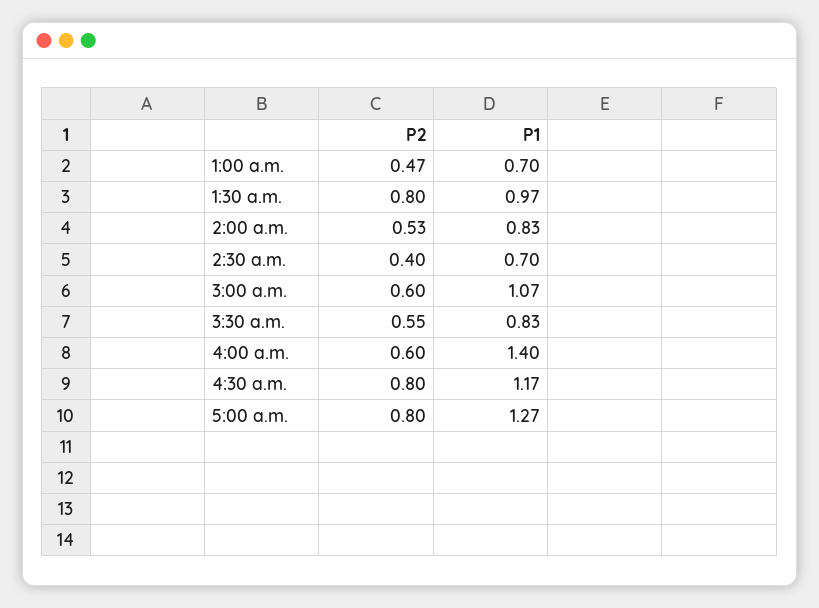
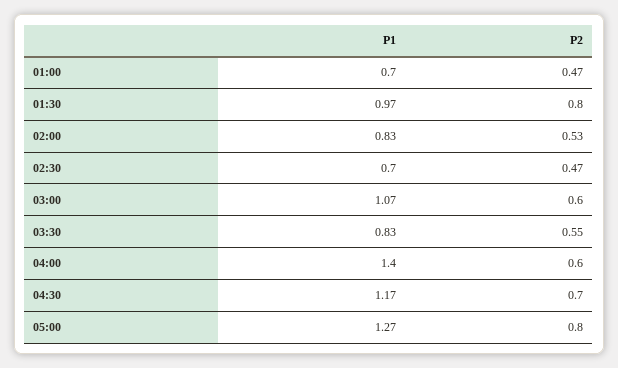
  {
    "P2": {
      "1:00 a.m.": 0.47,
      "1:30 a.m.": 0.8,
      "2:00 a.m.": 0.53,
-     "2:30 a.m.": 0.4,
+     "2:30 a.m.": 0.47,
      "3:00 a.m.": 0.6,
      "3:30 a.m.": 0.55,
      "4:00 a.m.": 0.6,
-     "4:30 a.m.": 0.8,
+     "4:30 a.m.": 0.7,
      "5:00 a.m.": 0.8
    },
    "P1": {
      "1:00 a.m.": 0.7,
      "1:30 a.m.": 0.97,
      "2:00 a.m.": 0.83,
      "2:30 a.m.": 0.7,
      "3:00 a.m.": 1.07,
      "3:30 a.m.": 0.83,
      "4:00 a.m.": 1.4,
      "4:30 a.m.": 1.17,
      "5:00 a.m.": 1.27
    }
  }

